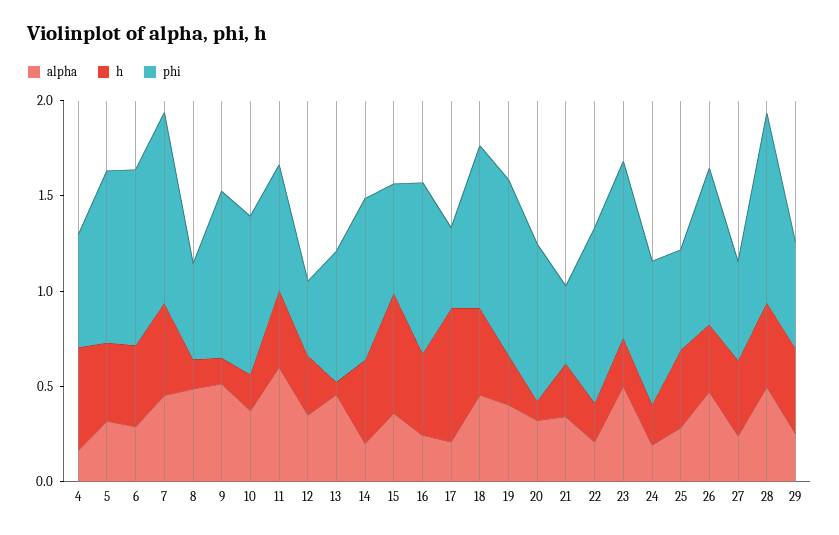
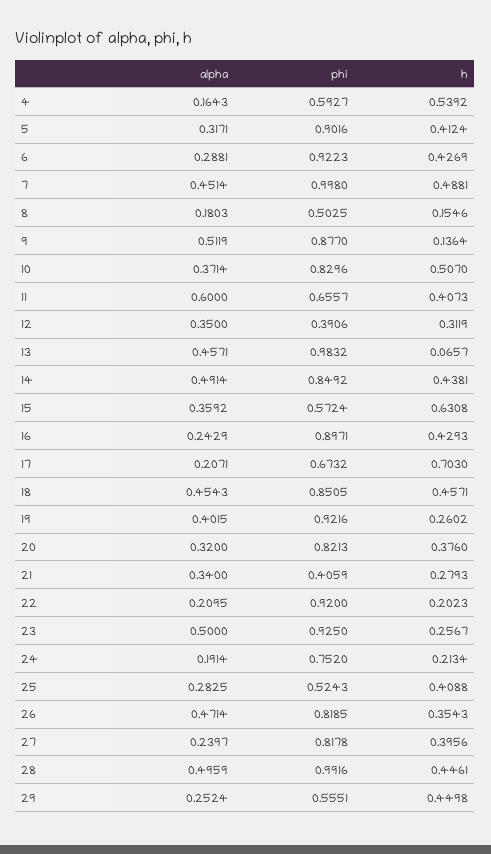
  {
    "alpha": {
      "4": 0.1643,
      "5": 0.3171,
      "6": 0.2881,
      "7": 0.4514,
-     "8": 0.5,
+     "8": 0.1803,
      "9": 0.5119,
      "10": 0.3714,
      "11": 0.6,
      "12": 0.35,
      "13": 0.4571,
-     "14": 0.2,
+     "14": 0.4914,
      "15": 0.3592,
      "16": 0.2429,
      "17": 0.2071,
      "18": 0.4543,
      "19": 0.4015,
      "20": 0.32,
      "21": 0.34,
      "22": 0.2095,
      "23": 0.5,
      "24": 0.1914,
      "25": 0.2825,
      "26": 0.4714,
      "27": 0.2397,
      "28": 0.4959,
      "29": 0.2524
    },
    "h": {
      "4": 0.5392,
      "5": 0.4124,
      "6": 0.4269,
      "7": 0.4881,
      "8": 0.1546,
      "9": 0.1364,
-     "10": 0.2,
+     "10": 0.507,
      "11": 0.4073,
      "12": 0.3119,
      "13": 0.0657,
      "14": 0.4381,
      "15": 0.6308,
      "16": 0.4293,
      "17": 0.703,
      "18": 0.4571,
      "19": 0.2602,
-     "20": 0.1,
+     "20": 0.376,
      "21": 0.2793,
      "22": 0.2023,
      "23": 0.2567,
      "24": 0.2134,
      "25": 0.4088,
      "26": 0.3543,
      "27": 0.3956,
      "28": 0.4461,
      "29": 0.4498
    },
    "phi": {
      "4": 0.5927,
      "5": 0.9016,
      "6": 0.9223,
      "7": 0.998,
      "8": 0.5025,
      "9": 0.877,
      "10": 0.8296,
      "11": 0.6557,
      "12": 0.3906,
-     "13": 0.7,
+     "13": 0.9832,
      "14": 0.8492,
      "15": 0.5724,
      "16": 0.8971,
-     "17": 0.4,
+     "17": 0.6732,
      "18": 0.8505,
      "19": 0.9216,
      "20": 0.8213,
      "21": 0.4059,
      "22": 0.92,
      "23": 0.925,
      "24": 0.752,
      "25": 0.5243,
      "26": 0.8185,
-     "27": 0.5,
+     "27": 0.8178,
      "28": 0.9916,
      "29": 0.5551
    }
  }

